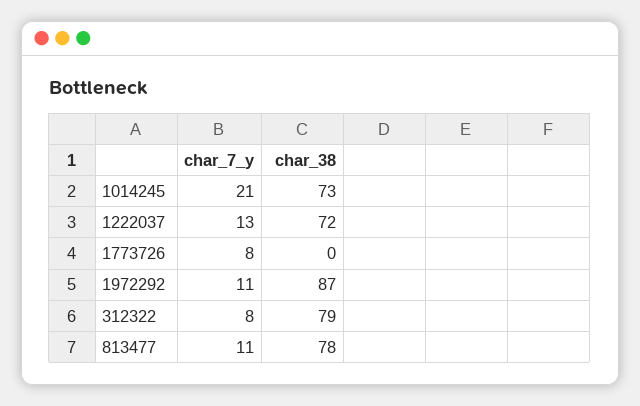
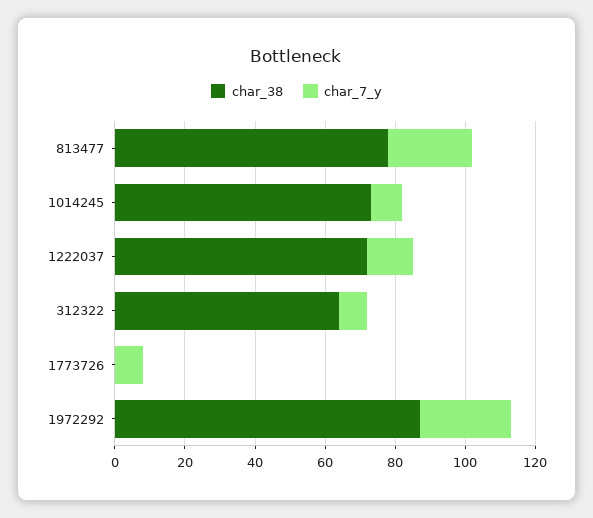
  {
    "char_7_y": {
-     "1014245": 21,
+     "1014245": 10,
      "1222037": 13,
      "1773726": 8,
-     "1972292": 11,
+     "1972292": 25,
      "312322": 8,
-     "813477": 11
+     "813477": 25
    },
    "char_38": {
      "1014245": 73,
      "1222037": 72,
      "1773726": 0,
      "1972292": 87,
-     "312322": 79,
+     "312322": 65,
      "813477": 78
    }
  }

